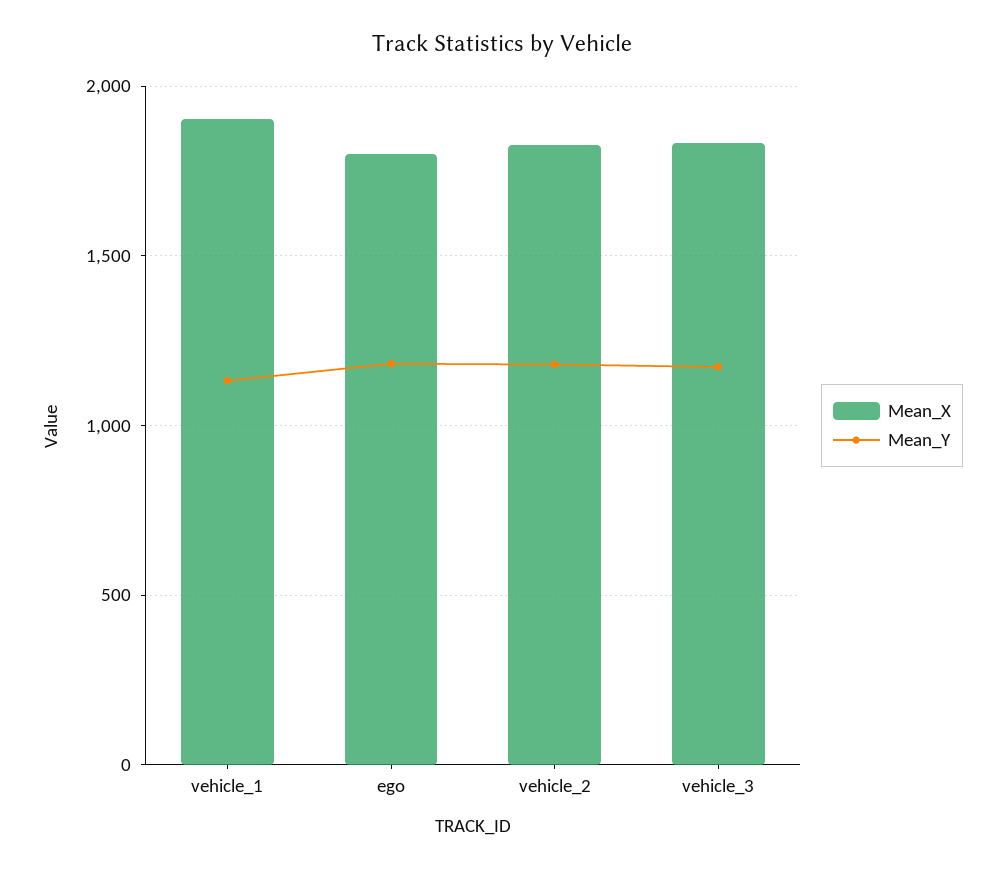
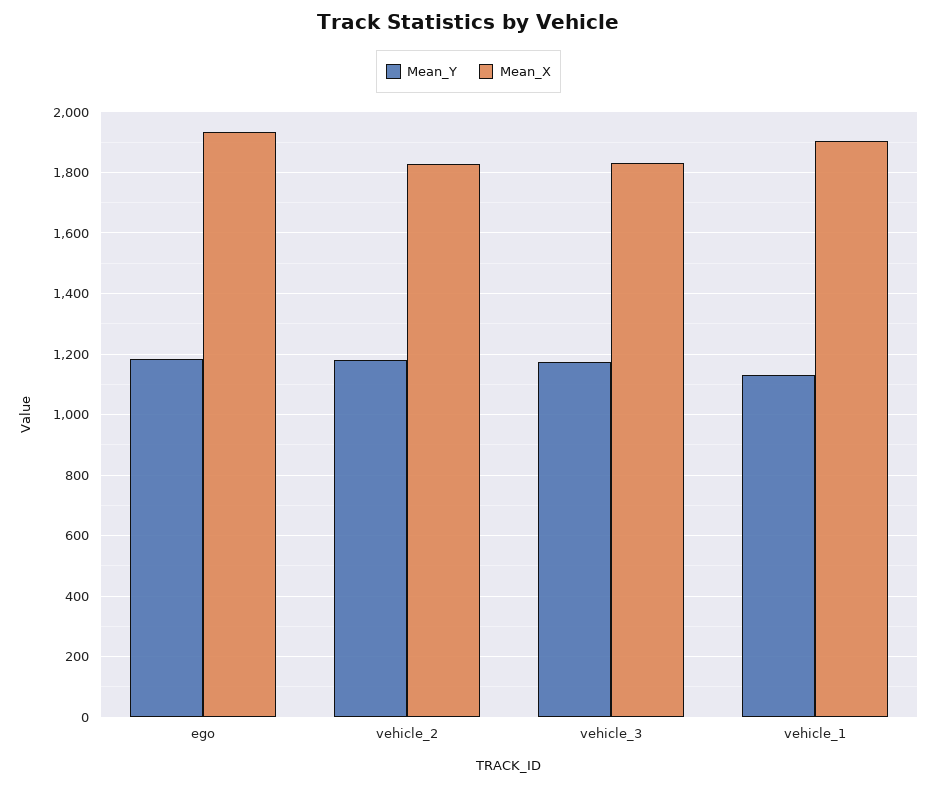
  {
    "Mean_X": {
      "vehicle_1": 1900,
-     "ego": 1800,
+     "ego": 1940,
      "vehicle_2": 1820,
      "vehicle_3": 1840
    },
    "Mean_Y": {
      "vehicle_1": 1140,
      "ego": 1180,
      "vehicle_2": 1180,
      "vehicle_3": 1180
    }
  }

